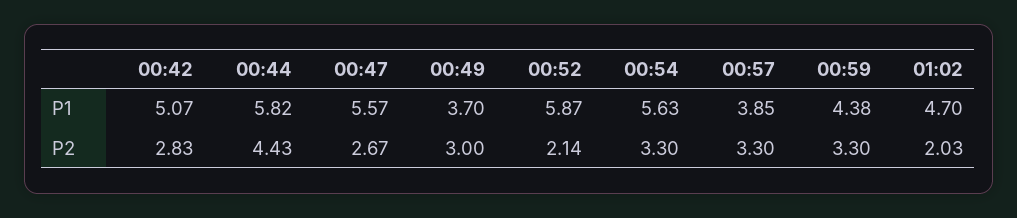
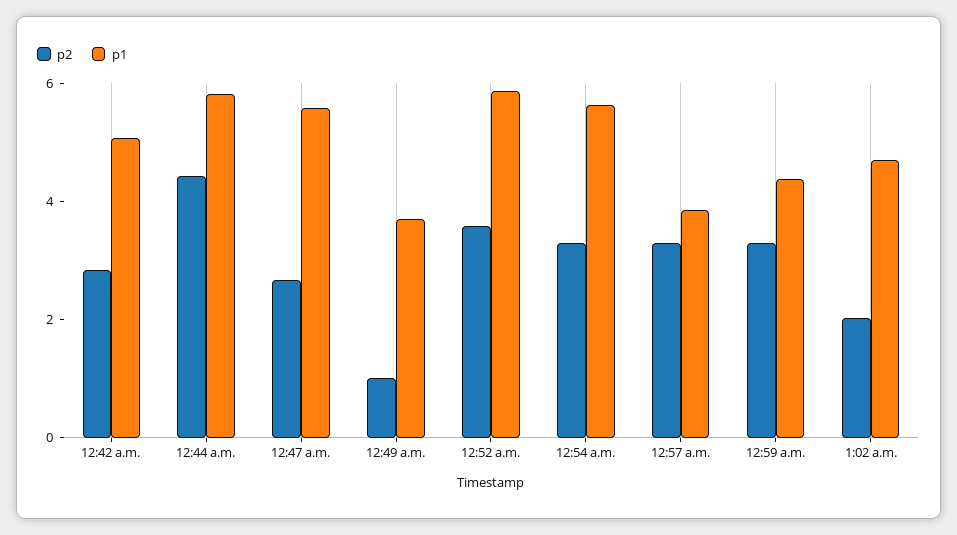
  {
    "P1": {
      "00:42": 5.07,
      "00:44": 5.82,
      "00:47": 5.57,
      "00:49": 3.7,
      "00:52": 5.87,
      "00:54": 5.63,
      "00:57": 3.85,
      "00:59": 4.38,
      "01:02": 4.7
    },
    "P2": {
      "00:42": 2.83,
      "00:44": 4.43,
      "00:47": 2.67,
-     "00:49": 3,
+     "00:49": 1,
-     "00:52": 2.14,
+     "00:52": 3.5,
      "00:54": 3.3,
      "00:57": 3.3,
      "00:59": 3.3,
      "01:02": 2.03
    }
  }

